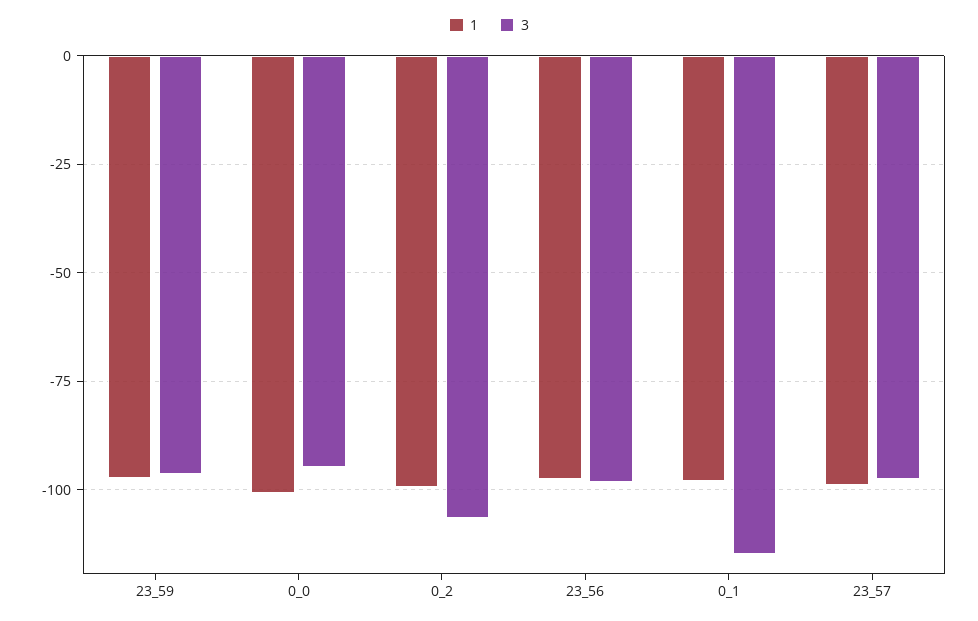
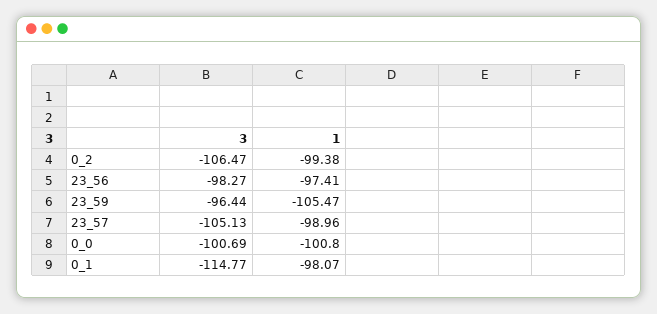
  {
    "1": {
-     "23_59": -97.5,
+     "23_59": -105.47,
      "0_0": -100.8,
      "0_2": -99.38,
      "23_56": -97.41,
      "0_1": -98.07,
      "23_57": -98.96
    },
    "3": {
      "23_59": -96.44,
-     "0_0": -95,
+     "0_0": -100.69,
      "0_2": -106.47,
      "23_56": -98.27,
      "0_1": -114.77,
-     "23_57": -97.5
+     "23_57": -105.13
    }
  }

